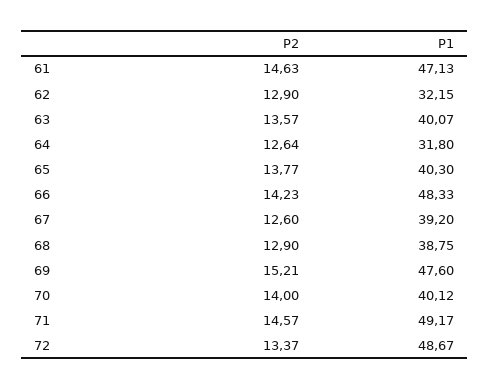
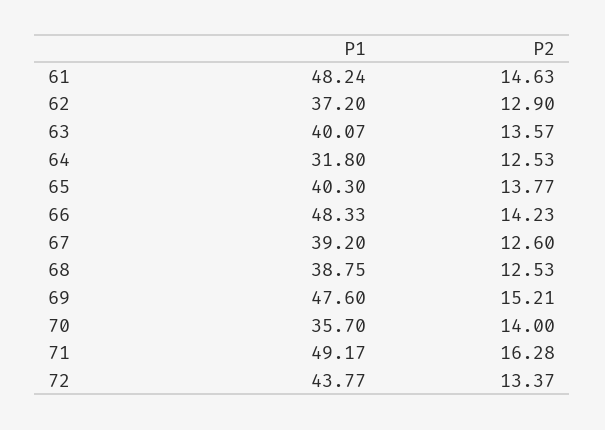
  {
    "P2": {
      "61": 14.63,
      "62": 12.9,
      "63": 13.57,
-     "64": 12.64,
+     "64": 12.53,
      "65": 13.77,
      "66": 14.23,
      "67": 12.6,
-     "68": 12.9,
+     "68": 12.53,
      "69": 15.21,
      "70": 14,
-     "71": 14.57,
+     "71": 16.28,
      "72": 13.37
    },
    "P1": {
-     "61": 47.13,
+     "61": 48.24,
-     "62": 32.15,
+     "62": 37.2,
      "63": 40.07,
      "64": 31.8,
      "65": 40.3,
      "66": 48.33,
      "67": 39.2,
      "68": 38.75,
      "69": 47.6,
-     "70": 40.12,
+     "70": 35.7,
      "71": 49.17,
-     "72": 48.67
+     "72": 43.77
    }
  }

